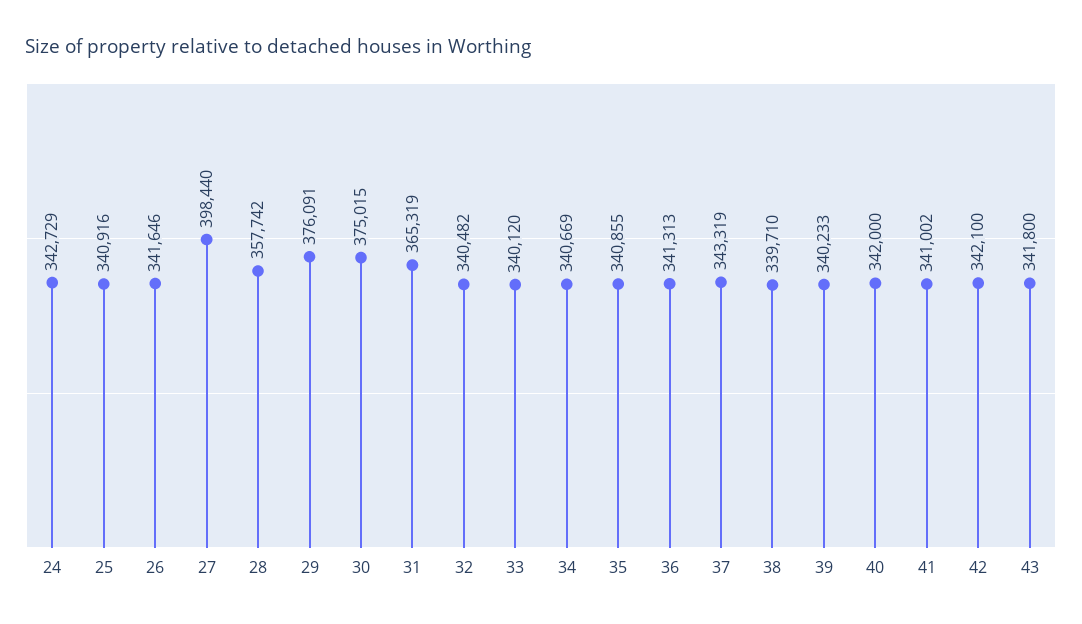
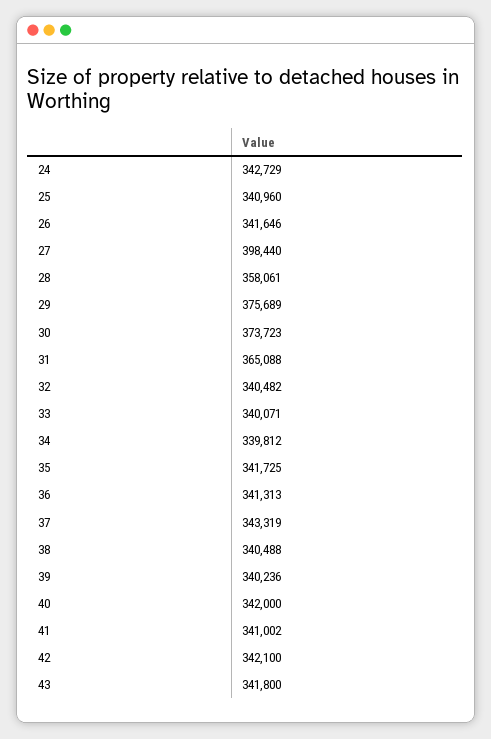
  {
    "24": 342729,
-   "25": 340916,
+   "25": 340960,
    "26": 341646,
    "27": 398440,
-   "28": 357742,
+   "28": 358061,
-   "29": 376091,
+   "29": 375689,
-   "30": 375015,
+   "30": 373723,
-   "31": 365319,
+   "31": 365088,
    "32": 340482,
-   "33": 340120,
+   "33": 340071,
-   "34": 340669,
+   "34": 339812,
-   "35": 340855,
+   "35": 341725,
    "36": 341313,
    "37": 343319,
-   "38": 339710,
+   "38": 340488,
-   "39": 340233,
+   "39": 340236,
    "40": 342000,
    "41": 341002,
    "42": 342100,
    "43": 341800
  }

